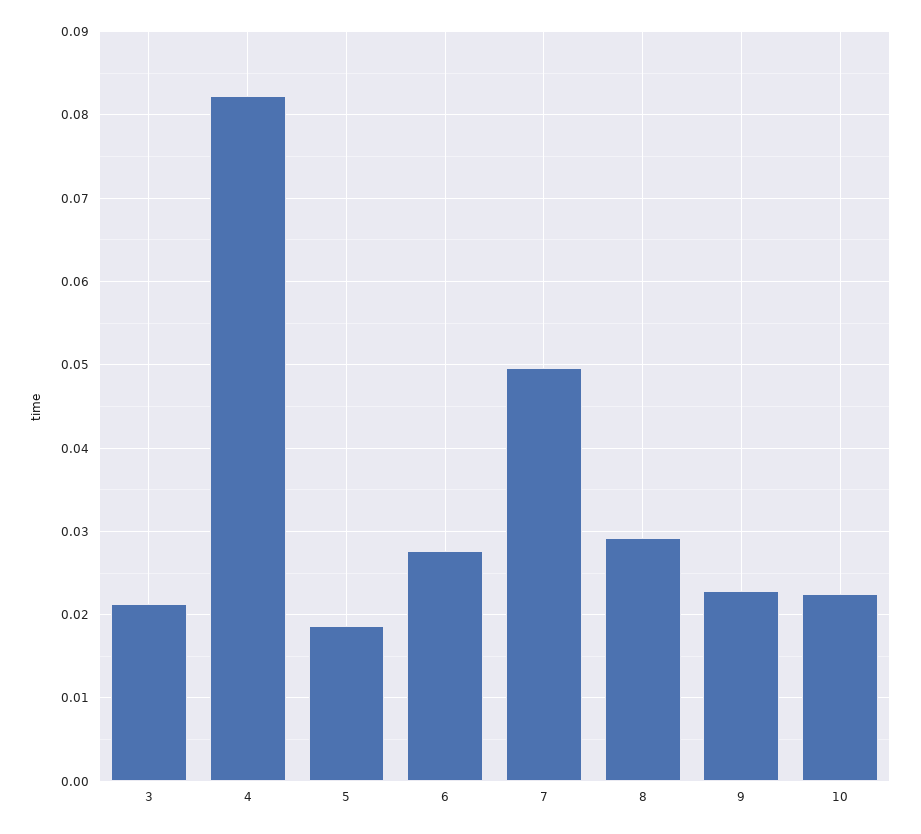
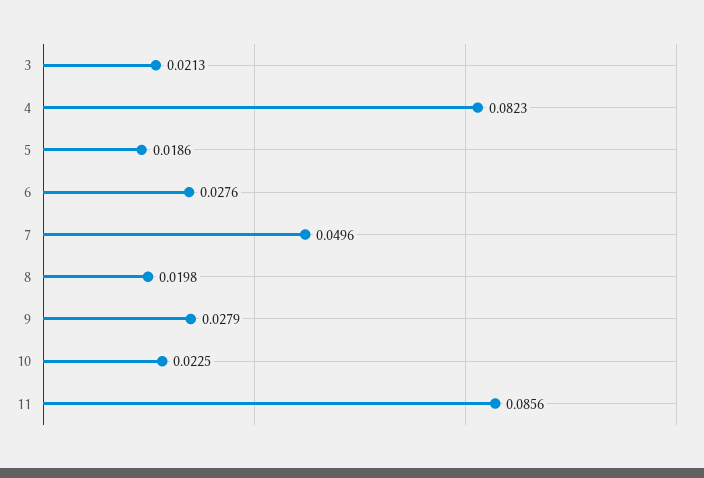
  {
    "3": 0.0213,
    "4": 0.0823,
    "5": 0.0186,
    "6": 0.0276,
    "7": 0.0496,
-   "8": 0.029,
+   "8": 0.0198,
-   "9": 0.023,
+   "9": 0.0279,
-   "10": 0.0225
+   "10": 0.0225,
+   "11": 0.0856
  }

